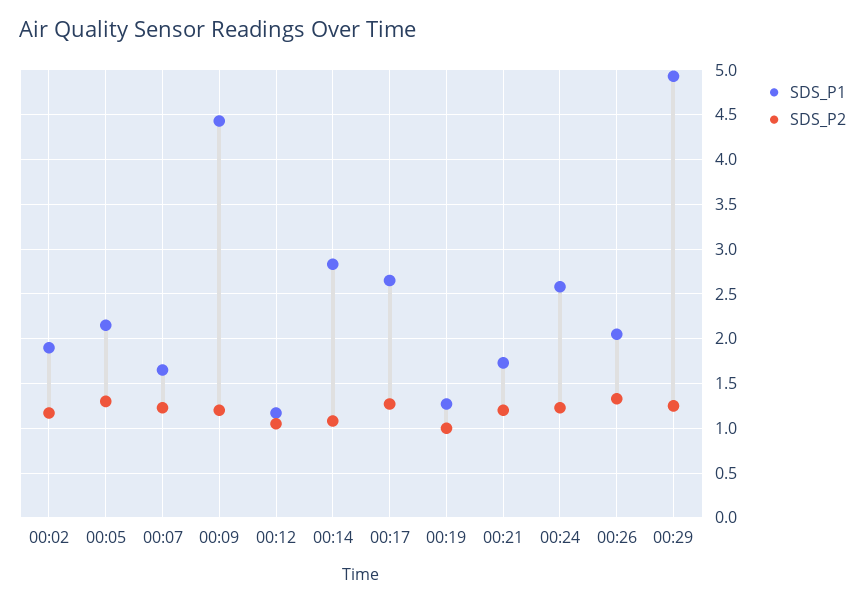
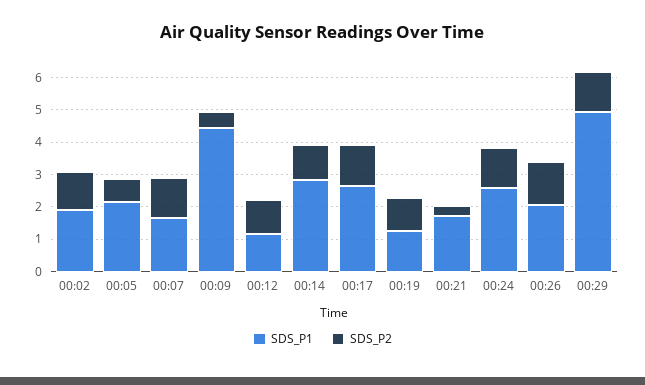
  {
    "SDS_P1": {
      "00:02": 1.9,
      "00:05": 2.2,
      "00:07": 1.7,
      "00:09": 4.4,
      "00:12": 1.2,
      "00:14": 2.8,
      "00:17": 2.7,
      "00:19": 1.3,
      "00:21": 1.7,
      "00:24": 2.6,
      "00:26": 2.1,
      "00:29": 4.9
    },
    "SDS_P2": {
      "00:02": 1.2,
-     "00:05": 1.3,
+     "00:05": 0.75,
      "00:07": 1.2,
-     "00:09": 1.2,
+     "00:09": 0.5,
      "00:12": 1.1,
      "00:14": 1.1,
      "00:17": 1.3,
      "00:19": 1,
-     "00:21": 1.2,
+     "00:21": 0.25,
      "00:24": 1.2,
      "00:26": 1.3,
      "00:29": 1.3
    }
  }

